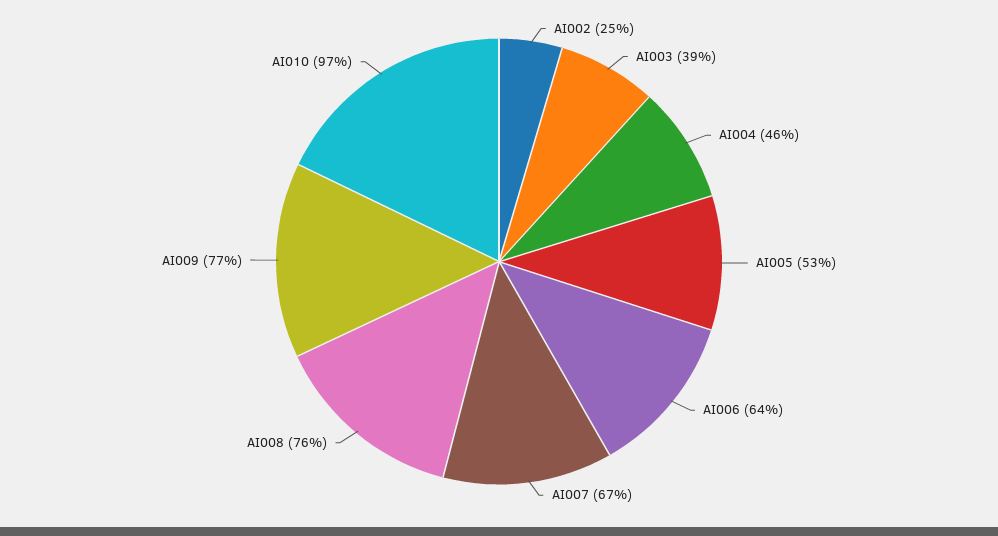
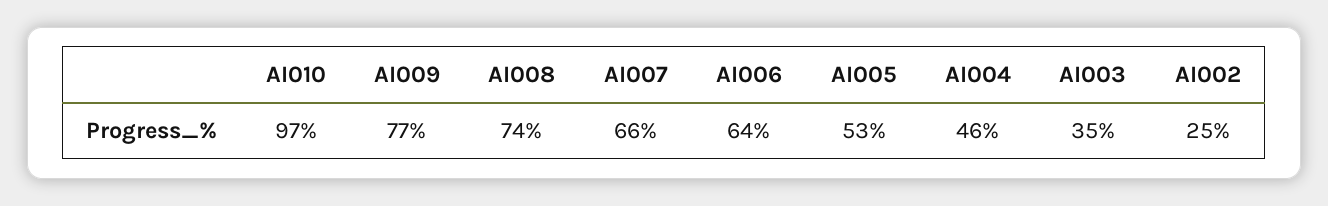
  {
    "AI002": 25,
-   "AI003": 39,
+   "AI003": 35,
    "AI004": 46,
    "AI005": 53,
    "AI006": 64,
-   "AI007": 67,
+   "AI007": 66,
-   "AI008": 76,
+   "AI008": 74,
    "AI009": 77,
    "AI010": 97
  }

